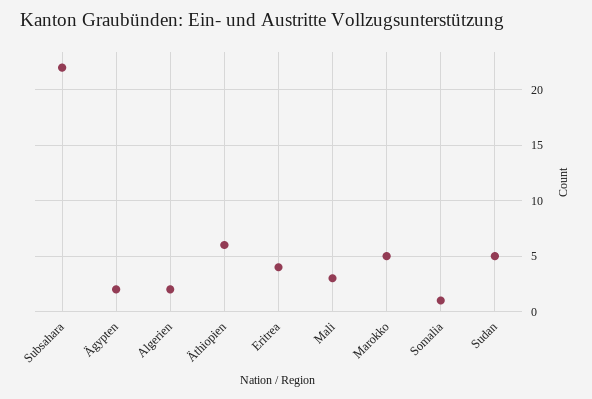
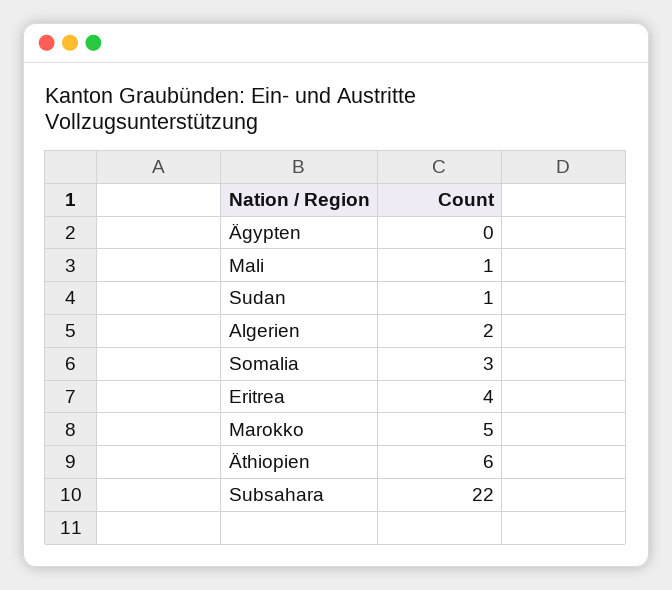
  {
    "Subsahara": 22,
-   "Ägypten": 2,
+   "Ägypten": 0,
    "Algerien": 2,
    "Äthiopien": 6,
    "Eritrea": 4,
-   "Mali": 3,
+   "Mali": 1,
    "Marokko": 5,
-   "Somalia": 1,
+   "Somalia": 3,
-   "Sudan": 5
+   "Sudan": 1
  }

